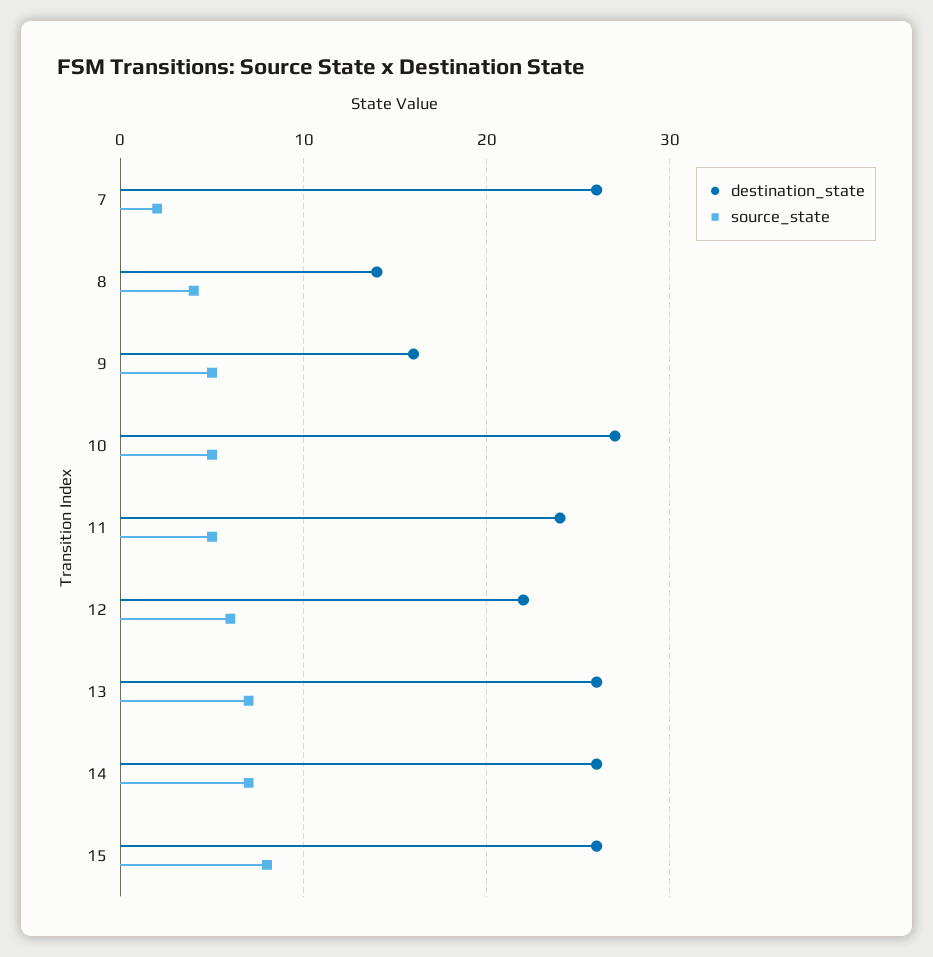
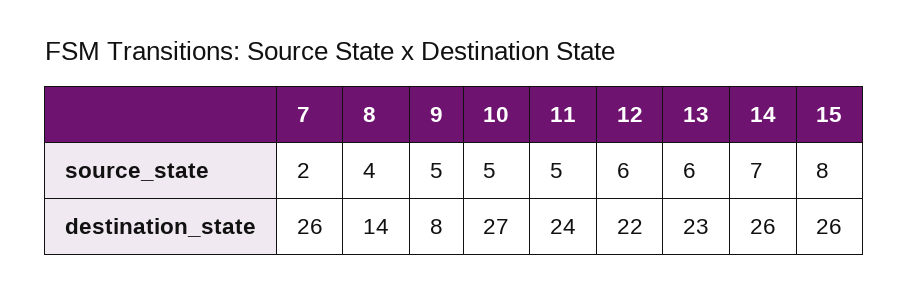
  {
    "destination_state": {
      "7": 26,
      "8": 14,
-     "9": 16,
+     "9": 8,
      "10": 27,
      "11": 24,
      "12": 22,
-     "13": 26,
+     "13": 23,
      "14": 26,
      "15": 26
    },
    "source_state": {
      "7": 2,
      "8": 4,
      "9": 5,
      "10": 5,
      "11": 5,
      "12": 6,
-     "13": 7,
+     "13": 6,
      "14": 7,
      "15": 8
    }
  }

